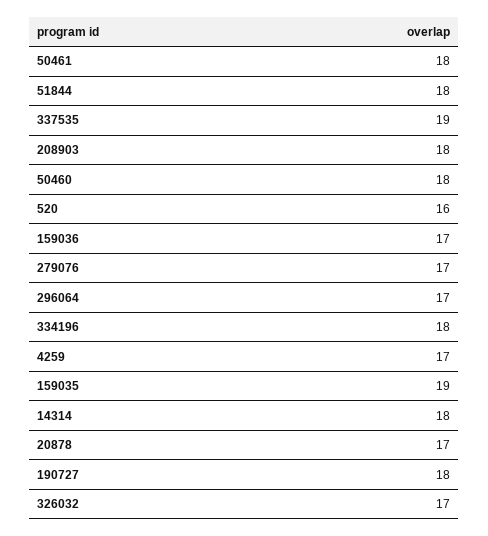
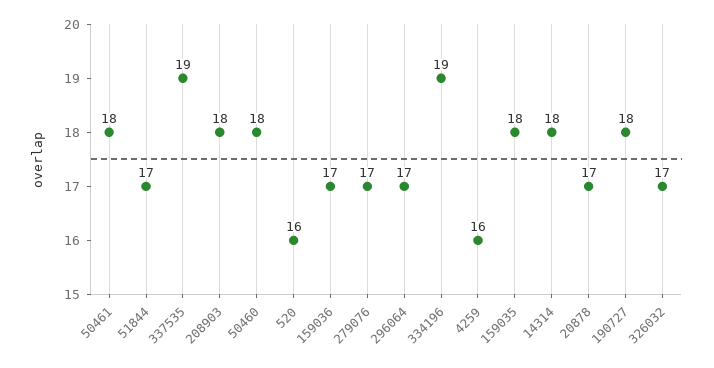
  {
    "50461": 18,
-   "51844": 18,
+   "51844": 17,
    "337535": 19,
    "208903": 18,
    "50460": 18,
    "520": 16,
    "159036": 17,
    "279076": 17,
    "296064": 17,
-   "334196": 18,
+   "334196": 19,
-   "4259": 17,
+   "4259": 16,
-   "159035": 19,
+   "159035": 18,
    "14314": 18,
    "20878": 17,
    "190727": 18,
    "326032": 17
  }

